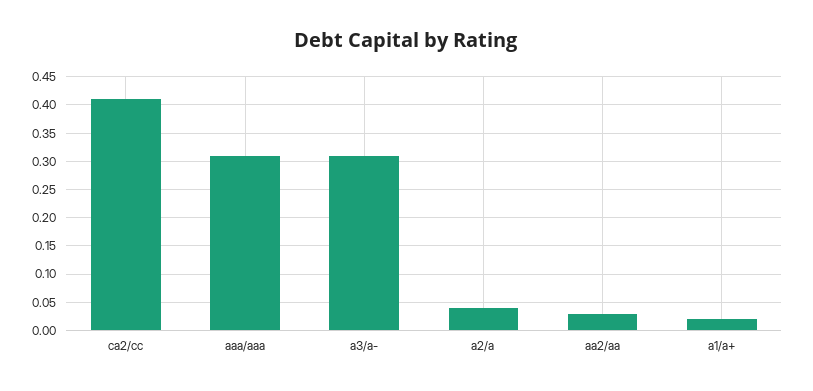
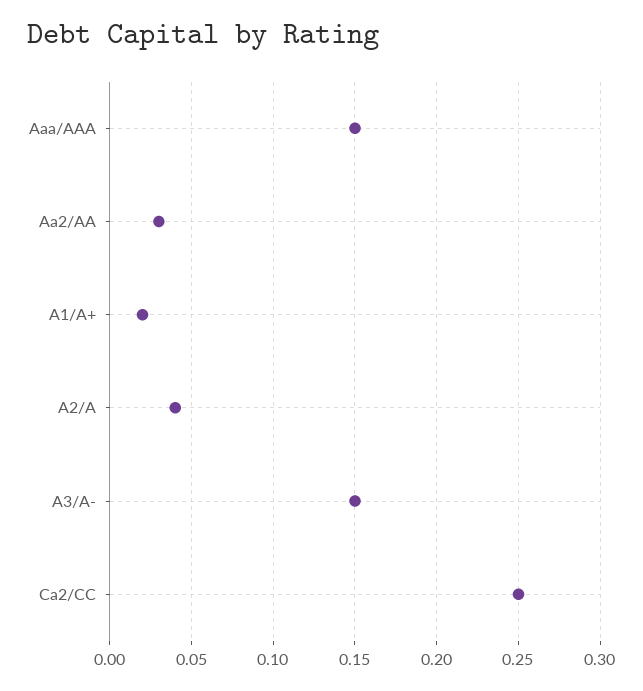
  {
-   "ca2/cc": 0.4,
+   "ca2/cc": 0.25,
-   "aaa/aaa": 0.3,
+   "aaa/aaa": 0.15,
-   "a3/a-": 0.3,
+   "a3/a-": 0.15,
    "a2/a": 0.04,
    "aa2/aa": 0.03,
    "a1/a+": 0.02
  }

